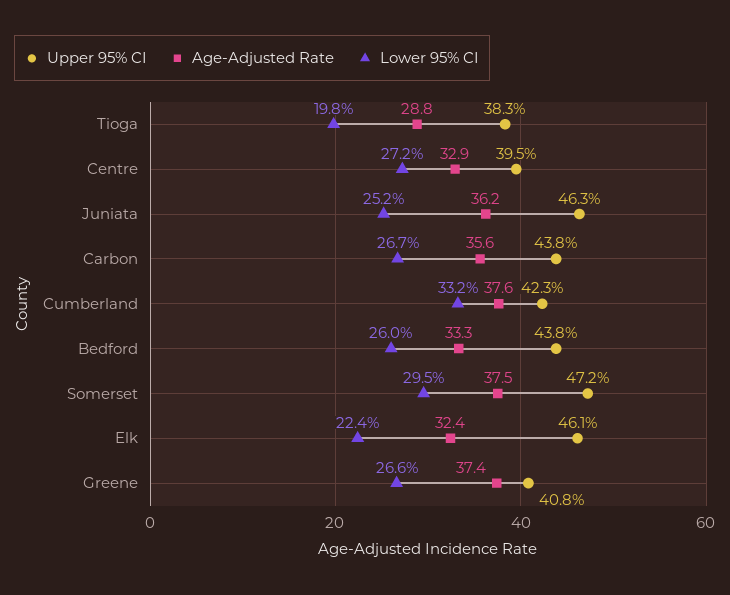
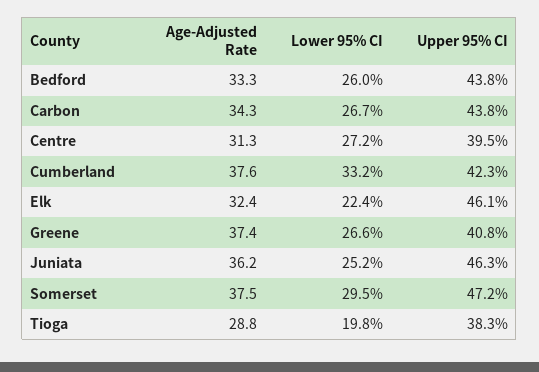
  {
    "Upper 95% CI": {
      "Tioga": 38.3,
      "Centre": 39.5,
      "Juniata": 46.3,
      "Carbon": 43.8,
      "Cumberland": 42.3,
      "Bedford": 43.8,
      "Somerset": 47.2,
      "Elk": 46.1,
      "Greene": 40.8
    },
    "Age-Adjusted Rate": {
      "Tioga": 28.8,
-     "Centre": 32.9,
+     "Centre": 31.3,
      "Juniata": 36.2,
-     "Carbon": 35.6,
+     "Carbon": 34.3,
      "Cumberland": 37.6,
      "Bedford": 33.3,
      "Somerset": 37.5,
      "Elk": 32.4,
      "Greene": 37.4
    },
    "Lower 95% CI": {
      "Tioga": 19.8,
      "Centre": 27.2,
      "Juniata": 25.2,
      "Carbon": 26.7,
      "Cumberland": 33.2,
      "Bedford": 26,
      "Somerset": 29.5,
      "Elk": 22.4,
      "Greene": 26.6
    }
  }

